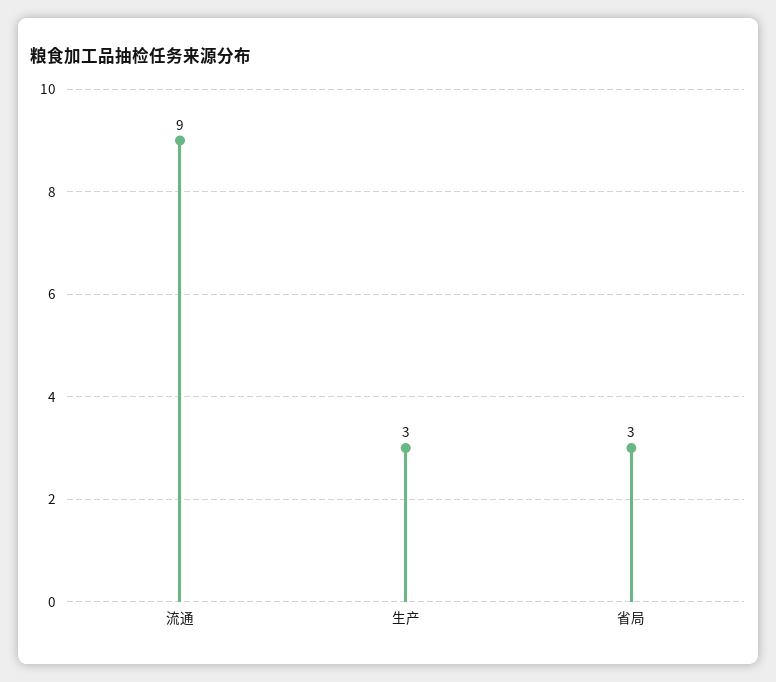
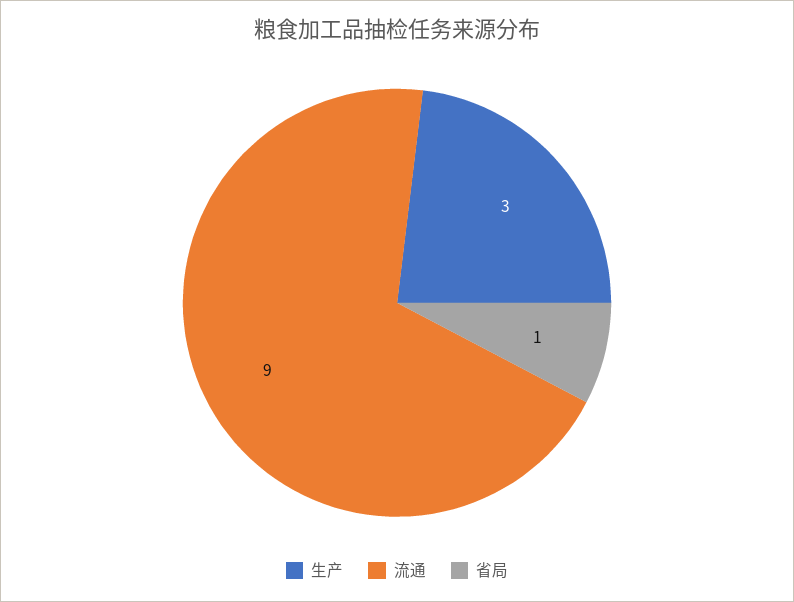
  {
    "流通": 9,
    "生产": 3,
-   "省局": 3
+   "省局": 1
  }

